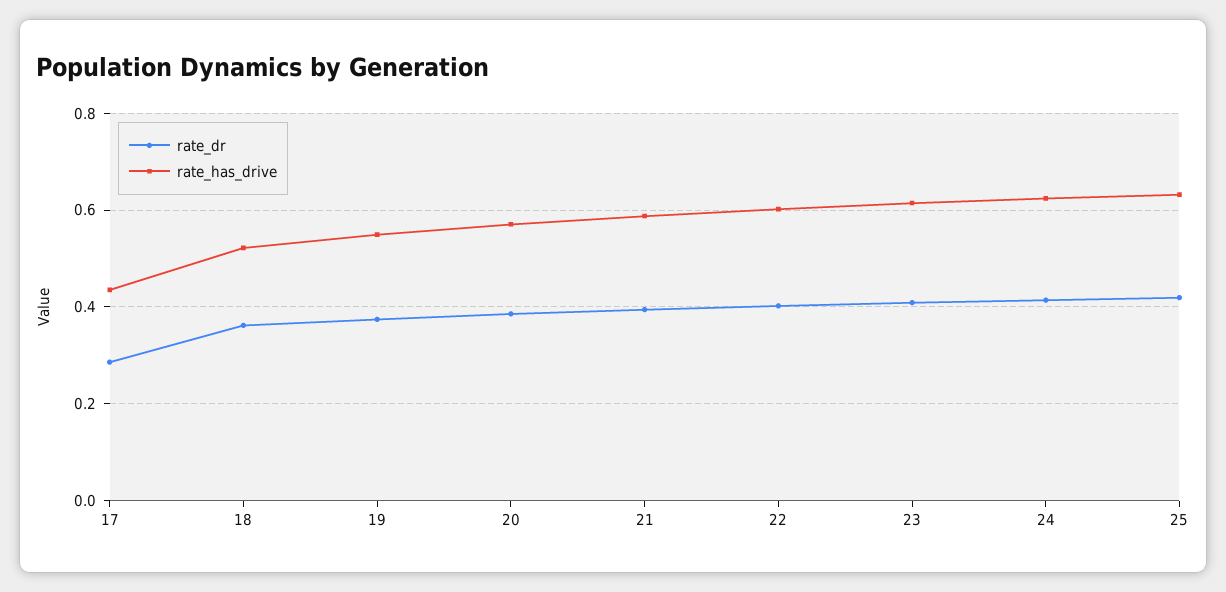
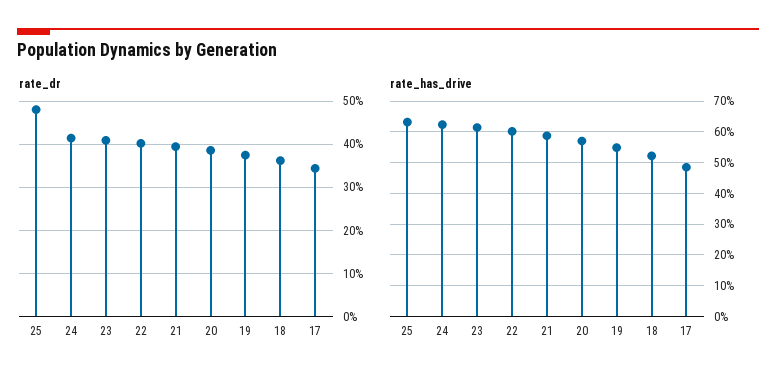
  {
    "rate_dr": {
-     "17": 0.28,
+     "17": 0.34,
      "18": 0.36,
      "19": 0.38,
      "20": 0.38,
      "21": 0.4,
      "22": 0.4,
      "23": 0.4,
      "24": 0.42,
-     "25": 0.42
+     "25": 0.48
    },
    "rate_has_drive": {
-     "17": 0.44,
+     "17": 0.48,
      "18": 0.52,
      "19": 0.54,
      "20": 0.58,
      "21": 0.58,
      "22": 0.6,
      "23": 0.62,
      "24": 0.62,
      "25": 0.64
    }
  }

